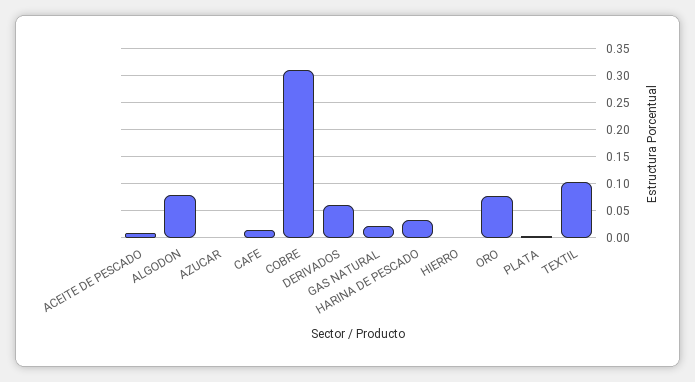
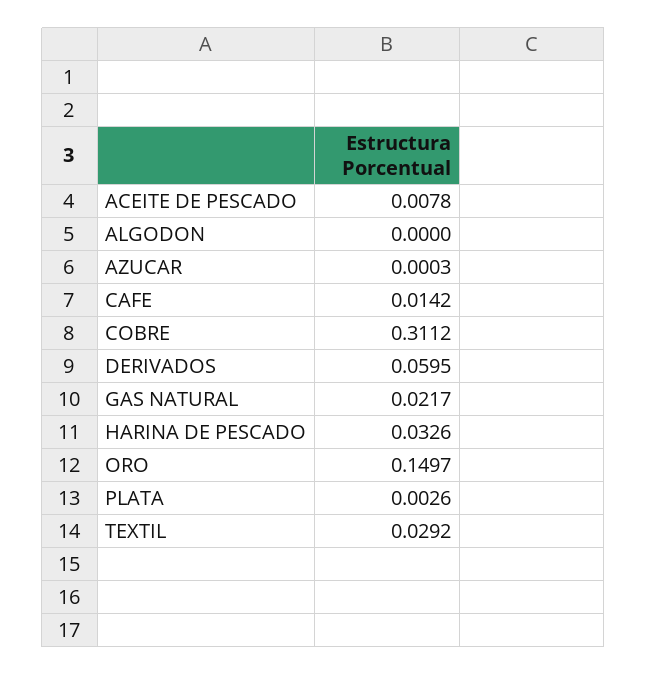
  {
    "ACEITE DE PESCADO": 0.0078,
-   "ALGODON": 0.075,
+   "ALGODON": 0,
    "AZUCAR": 0.0003,
    "CAFE": 0.0142,
    "COBRE": 0.3112,
    "DERIVADOS": 0.0595,
    "GAS NATURAL": 0.0217,
    "HARINA DE PESCADO": 0.0326,
-   "HIERRO": 0,
-   "ORO": 0.075,
+   "ORO": 0.1497,
    "PLATA": 0.0026,
-   "TEXTIL": 0.1
+   "TEXTIL": 0.0292
  }

